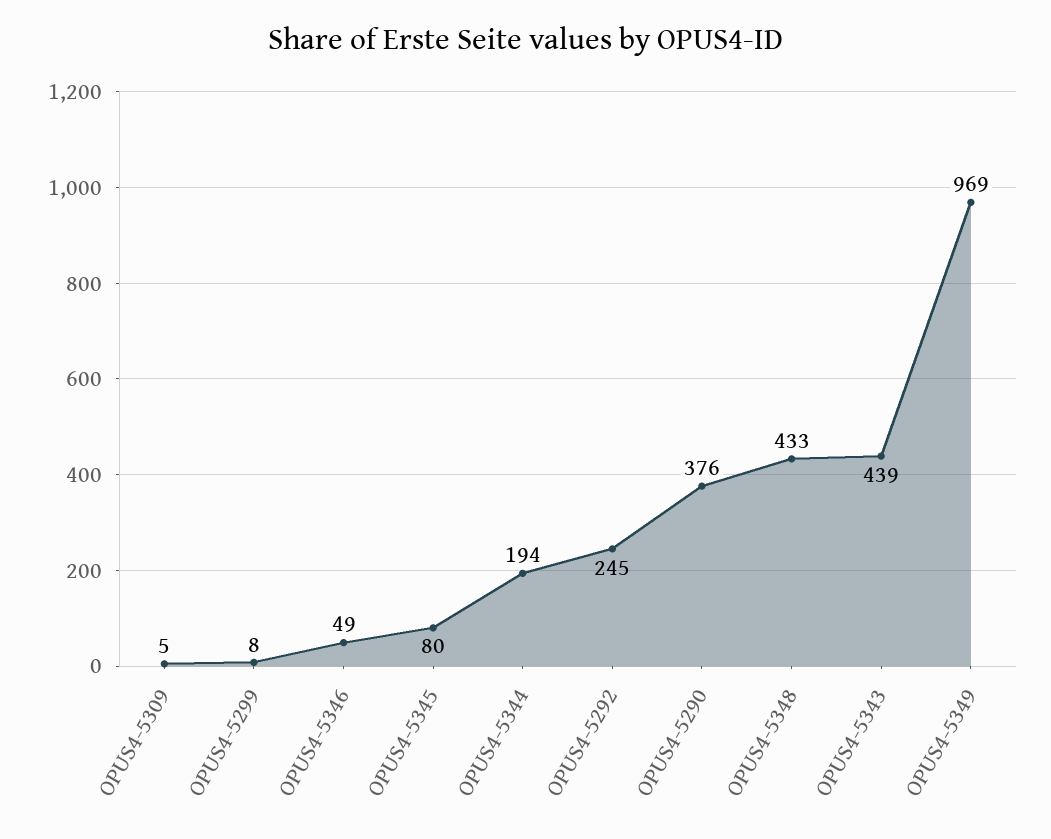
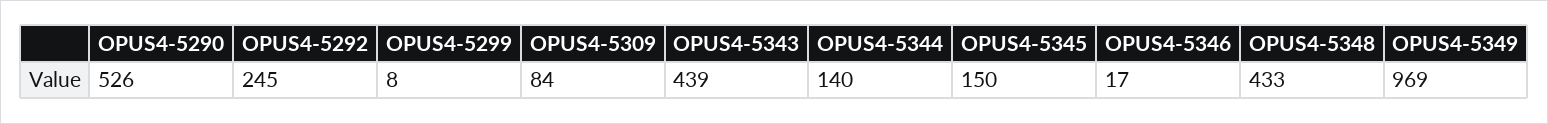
  {
-   "OPUS4-5309": 5,
+   "OPUS4-5309": 84,
    "OPUS4-5299": 8,
-   "OPUS4-5346": 49,
+   "OPUS4-5346": 17,
-   "OPUS4-5345": 80,
+   "OPUS4-5345": 150,
-   "OPUS4-5344": 194,
+   "OPUS4-5344": 140,
    "OPUS4-5292": 245,
-   "OPUS4-5290": 376,
+   "OPUS4-5290": 526,
    "OPUS4-5348": 433,
    "OPUS4-5343": 439,
    "OPUS4-5349": 969
  }

